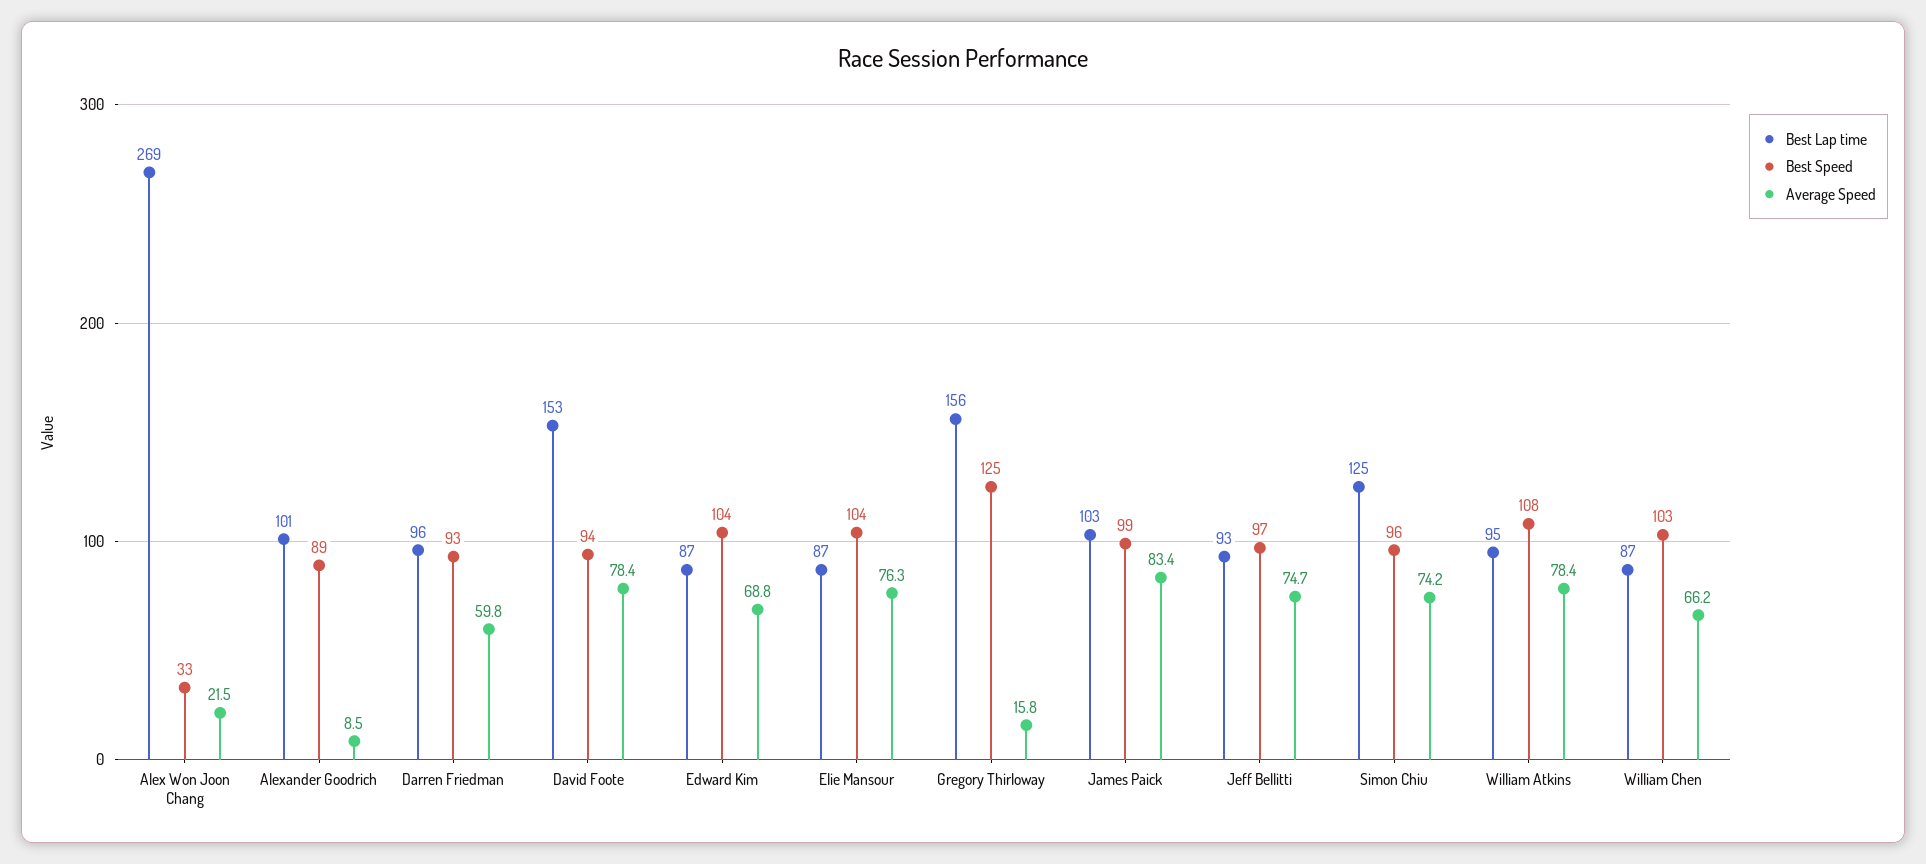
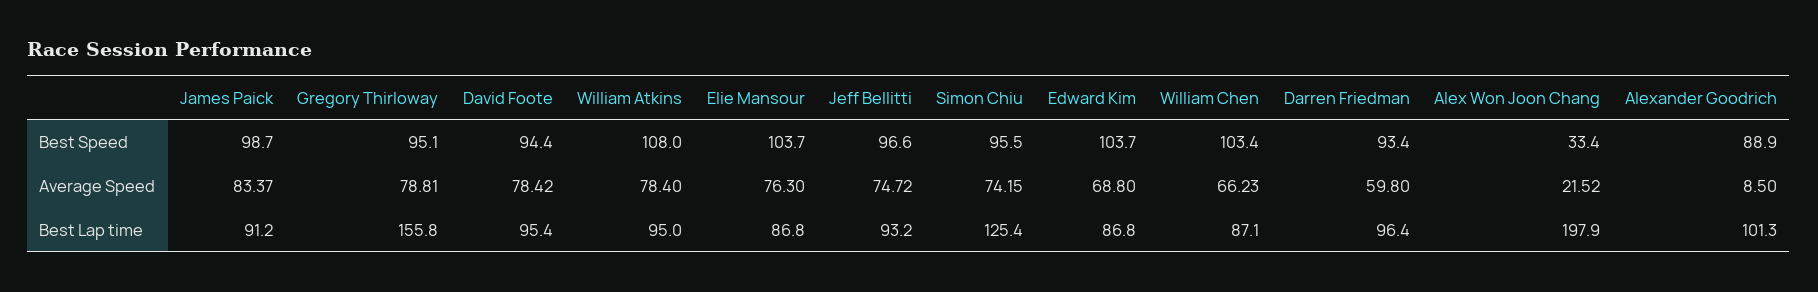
  {
    "Best Lap time": {
-     "Alex Won Joon Chang": 269,
+     "Alex Won Joon Chang": 197.9,
      "Alexander Goodrich": 101.3,
      "Darren Friedman": 96.4,
-     "David Foote": 153,
+     "David Foote": 95.4,
      "Edward Kim": 86.8,
      "Elie Mansour": 86.8,
      "Gregory Thirloway": 155.8,
-     "James Paick": 103,
+     "James Paick": 91.2,
      "Jeff Bellitti": 93.2,
      "Simon Chiu": 125.4,
      "William Atkins": 95,
      "William Chen": 87.1
    },
    "Best Speed": {
      "Alex Won Joon Chang": 33.4,
      "Alexander Goodrich": 88.9,
      "Darren Friedman": 93.4,
      "David Foote": 94.4,
      "Edward Kim": 103.7,
      "Elie Mansour": 103.7,
-     "Gregory Thirloway": 125,
+     "Gregory Thirloway": 95.1,
      "James Paick": 98.7,
      "Jeff Bellitti": 96.6,
      "Simon Chiu": 95.5,
      "William Atkins": 108,
      "William Chen": 103.4
    },
    "Average Speed": {
      "Alex Won Joon Chang": 21.52,
      "Alexander Goodrich": 8.5,
      "Darren Friedman": 59.8,
      "David Foote": 78.42,
      "Edward Kim": 68.8,
      "Elie Mansour": 76.3,
-     "Gregory Thirloway": 15.8,
+     "Gregory Thirloway": 78.81,
      "James Paick": 83.37,
      "Jeff Bellitti": 74.72,
      "Simon Chiu": 74.15,
      "William Atkins": 78.4,
      "William Chen": 66.23
    }
  }

